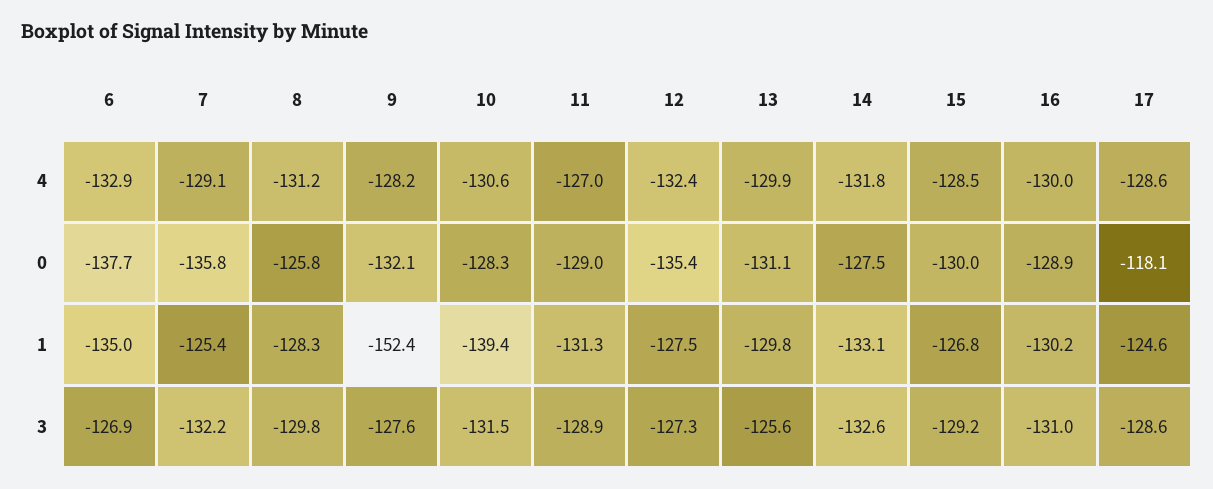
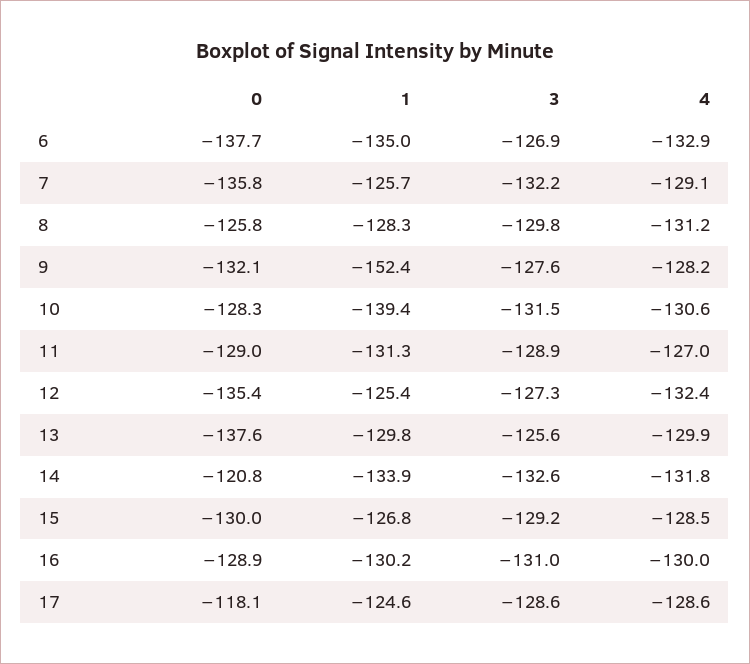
  {
    "6": {
      "4": -132.9,
      "0": -137.7,
      "1": -135,
      "3": -126.9
    },
    "7": {
      "4": -129.1,
      "0": -135.8,
-     "1": -125.4,
+     "1": -125.7,
      "3": -132.2
    },
    "8": {
      "4": -131.2,
      "0": -125.8,
      "1": -128.3,
      "3": -129.8
    },
    "9": {
      "4": -128.2,
      "0": -132.1,
      "1": -152.4,
      "3": -127.6
    },
    "10": {
      "4": -130.6,
      "0": -128.3,
      "1": -139.4,
      "3": -131.5
    },
    "11": {
      "4": -127,
      "0": -129,
      "1": -131.3,
      "3": -128.9
    },
    "12": {
      "4": -132.4,
      "0": -135.4,
-     "1": -127.5,
+     "1": -125.4,
      "3": -127.3
    },
    "13": {
      "4": -129.9,
-     "0": -131.1,
+     "0": -137.6,
      "1": -129.8,
      "3": -125.6
    },
    "14": {
      "4": -131.8,
-     "0": -127.5,
+     "0": -120.8,
-     "1": -133.1,
+     "1": -133.9,
      "3": -132.6
    },
    "15": {
      "4": -128.5,
      "0": -130,
      "1": -126.8,
      "3": -129.2
    },
    "16": {
      "4": -130,
      "0": -128.9,
      "1": -130.2,
      "3": -131
    },
    "17": {
      "4": -128.6,
      "0": -118.1,
      "1": -124.6,
      "3": -128.6
    }
  }

